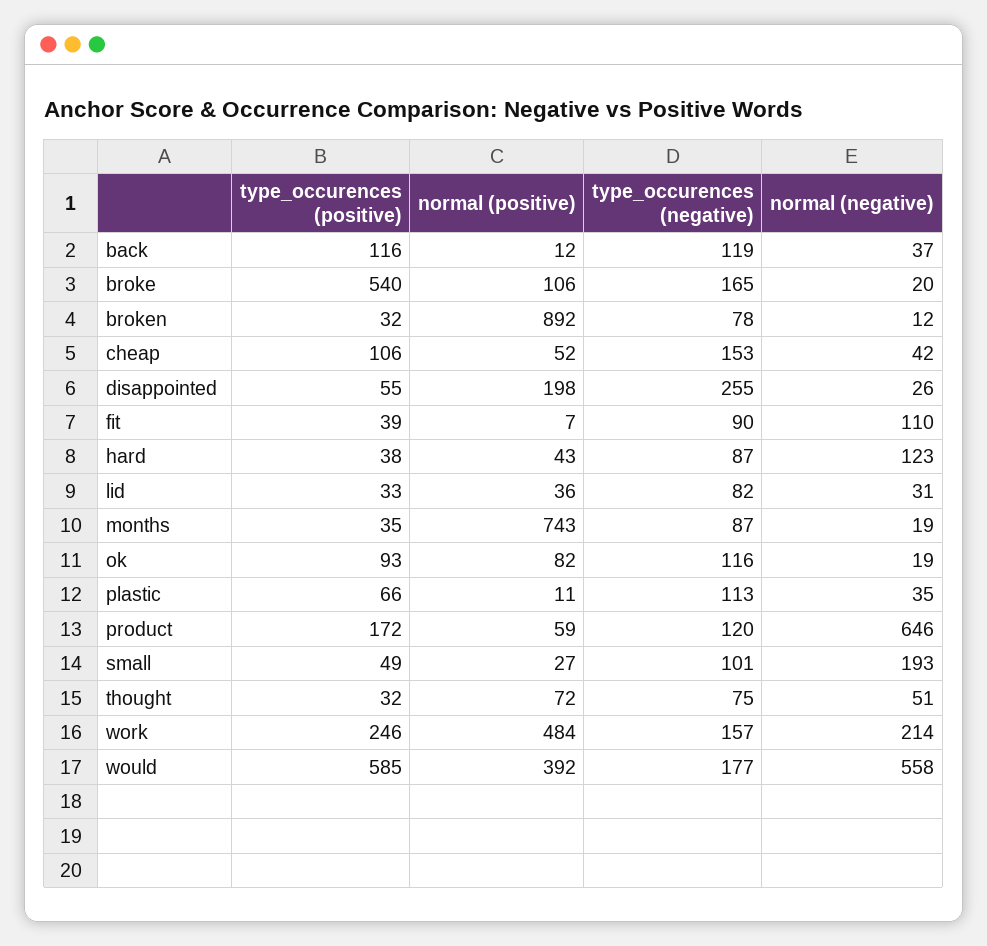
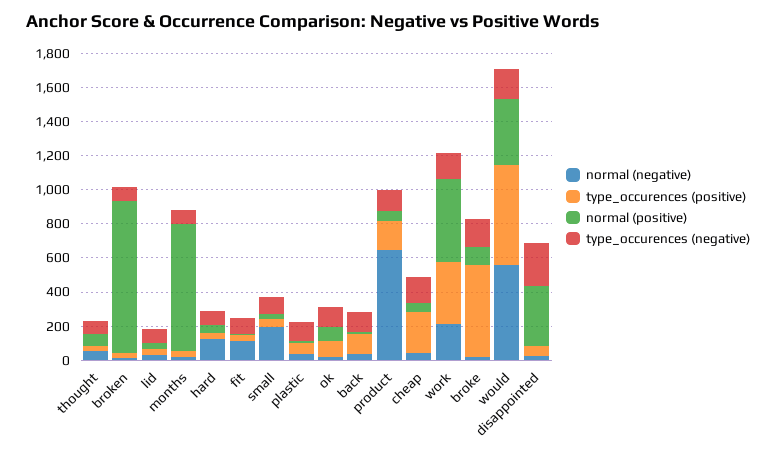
  {
    "type_occurences (positive)": {
      "back": 116,
      "broke": 540,
      "broken": 32,
-     "cheap": 106,
+     "cheap": 250,
      "disappointed": 55,
      "fit": 39,
      "hard": 38,
      "lid": 33,
      "months": 35,
      "ok": 93,
      "plastic": 66,
      "product": 172,
      "small": 49,
      "thought": 32,
-     "work": 246,
+     "work": 350,
      "would": 585
    },
    "normal (positive)": {
      "back": 12,
      "broke": 106,
      "broken": 892,
      "cheap": 52,
-     "disappointed": 198,
+     "disappointed": 350,
      "fit": 7,
      "hard": 43,
      "lid": 36,
      "months": 743,
      "ok": 82,
      "plastic": 11,
      "product": 59,
      "small": 27,
      "thought": 72,
      "work": 484,
      "would": 392
    },
    "type_occurences (negative)": {
      "back": 119,
      "broke": 165,
      "broken": 78,
      "cheap": 153,
      "disappointed": 255,
      "fit": 90,
      "hard": 87,
      "lid": 82,
      "months": 87,
      "ok": 116,
      "plastic": 113,
      "product": 120,
      "small": 101,
      "thought": 75,
      "work": 157,
      "would": 177
    },
    "normal (negative)": {
      "back": 37,
      "broke": 20,
      "broken": 12,
      "cheap": 42,
      "disappointed": 26,
      "fit": 110,
      "hard": 123,
      "lid": 31,
      "months": 19,
      "ok": 19,
      "plastic": 35,
      "product": 646,
      "small": 193,
      "thought": 51,
      "work": 214,
      "would": 558
    }
  }

